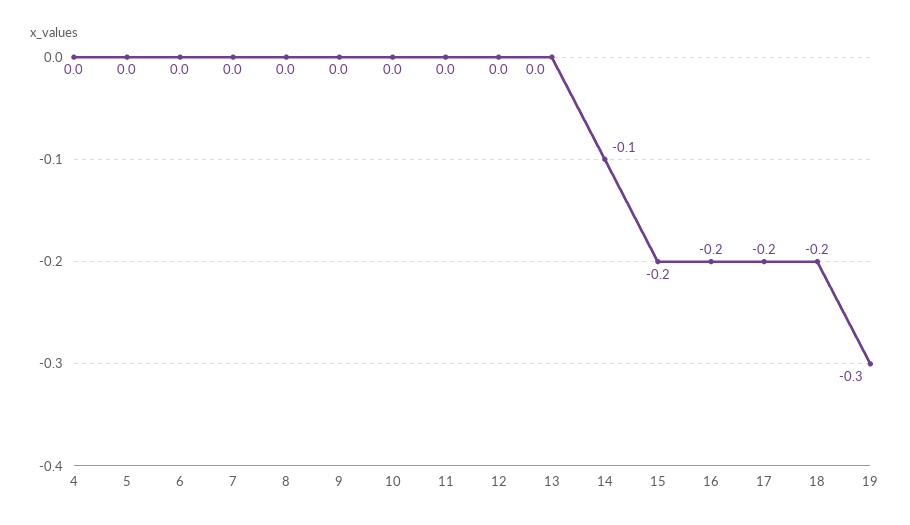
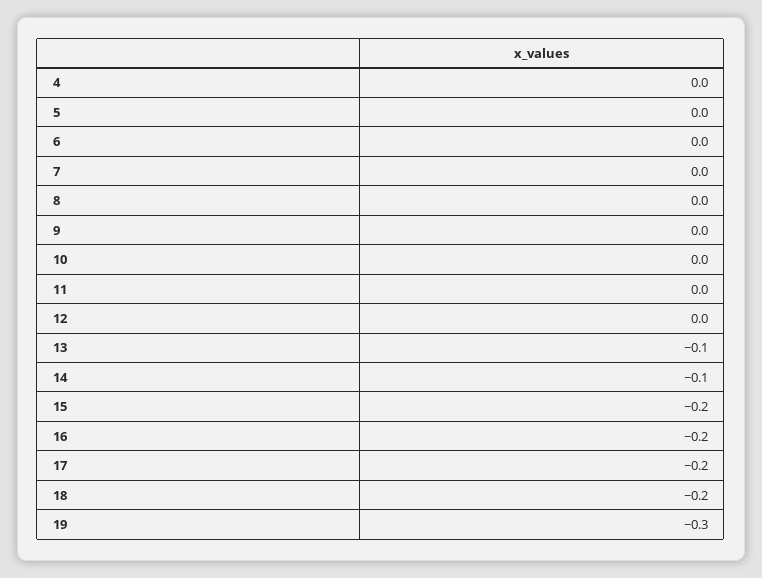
  {
    "4": 0,
    "5": 0,
    "6": 0,
    "7": 0,
    "8": 0,
    "9": 0,
    "10": 0,
    "11": 0,
    "12": 0,
-   "13": 0,
+   "13": -0.1,
    "14": -0.1,
    "15": -0.2,
    "16": -0.2,
    "17": -0.2,
    "18": -0.2,
    "19": -0.3
  }

